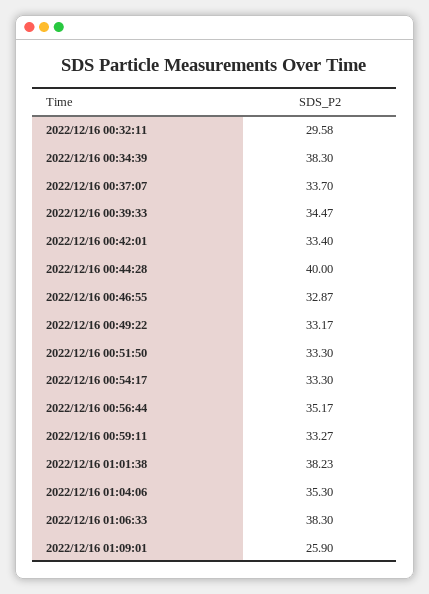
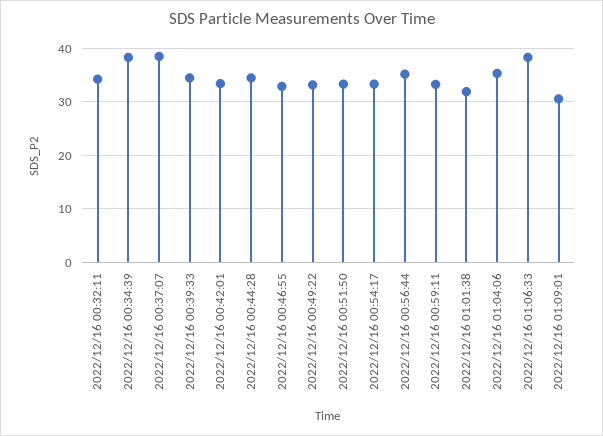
  {
-   "2022/12/16 00:32:11": 29.58,
+   "2022/12/16 00:32:11": 34,
    "2022/12/16 00:34:39": 38.3,
-   "2022/12/16 00:37:07": 33.7,
+   "2022/12/16 00:37:07": 38,
    "2022/12/16 00:39:33": 34.47,
    "2022/12/16 00:42:01": 33.4,
-   "2022/12/16 00:44:28": 40,
+   "2022/12/16 00:44:28": 34,
    "2022/12/16 00:46:55": 32.87,
    "2022/12/16 00:49:22": 33.17,
    "2022/12/16 00:51:50": 33.3,
    "2022/12/16 00:54:17": 33.3,
    "2022/12/16 00:56:44": 35.17,
    "2022/12/16 00:59:11": 33.27,
-   "2022/12/16 01:01:38": 38.23,
+   "2022/12/16 01:01:38": 32,
    "2022/12/16 01:04:06": 35.3,
    "2022/12/16 01:06:33": 38.3,
-   "2022/12/16 01:09:01": 25.9
+   "2022/12/16 01:09:01": 30
  }

